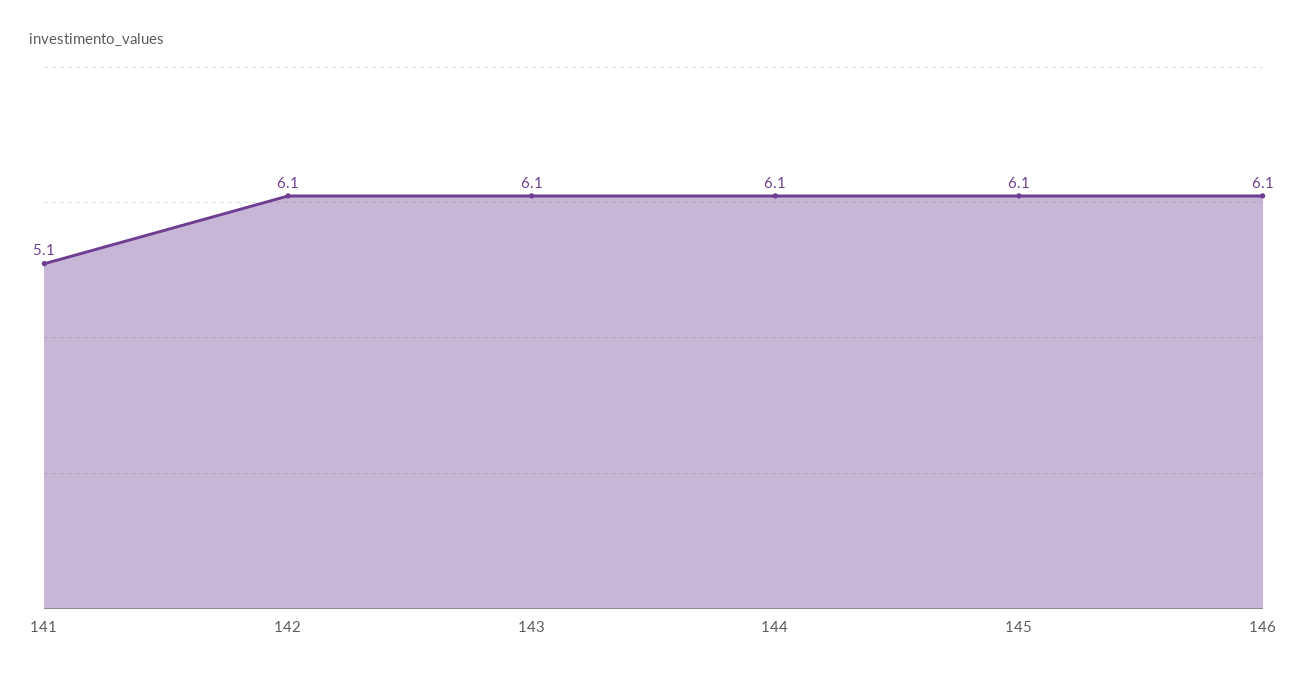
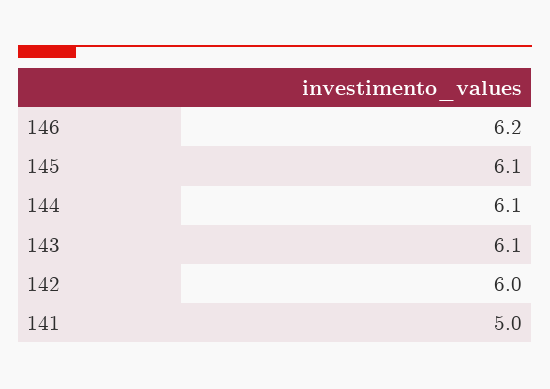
  {
-   "141": 5.1,
+   "141": 5,
-   "142": 6.1,
+   "142": 6,
    "143": 6.1,
    "144": 6.1,
    "145": 6.1,
-   "146": 6.1
+   "146": 6.2
  }

